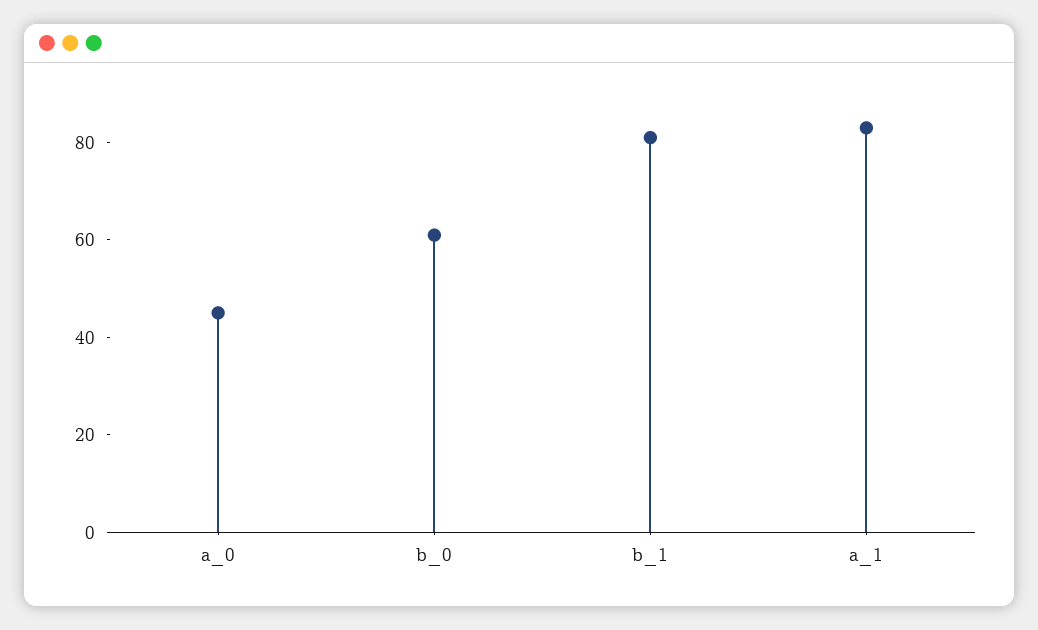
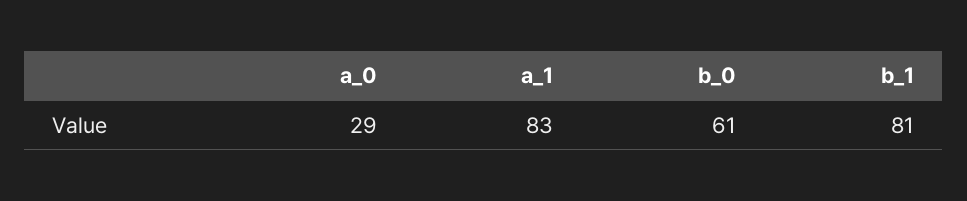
  {
-   "a_0": 45,
+   "a_0": 29,
    "b_0": 61,
    "b_1": 81,
    "a_1": 83
  }

